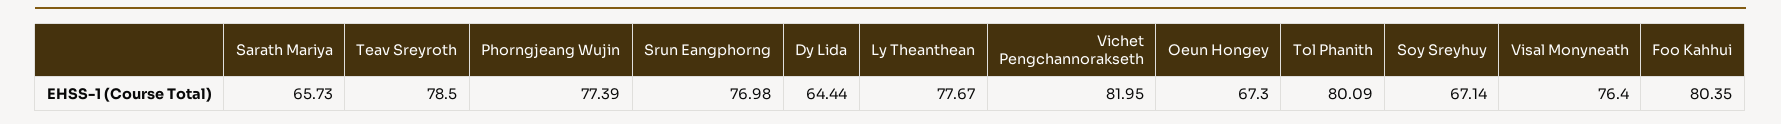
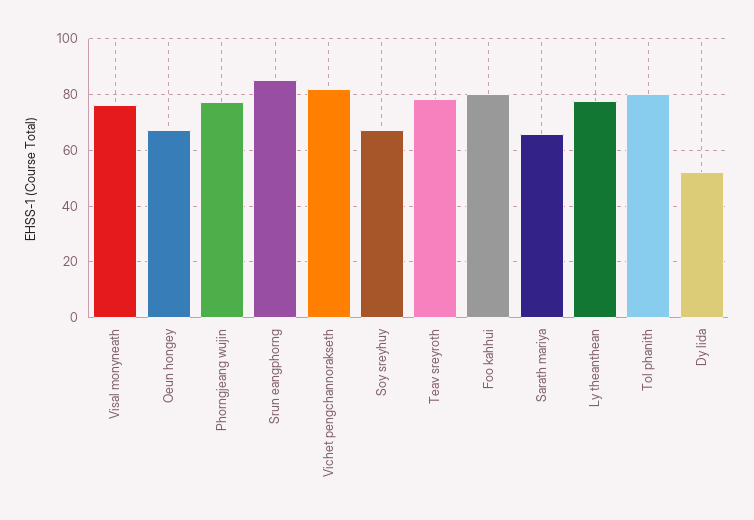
  {
    "Sarath Mariya": 65.73,
    "Teav Sreyroth": 78.5,
    "Phorngjeang Wujin": 77.39,
-   "Srun Eangphorng": 76.98,
+   "Srun Eangphorng": 85,
-   "Dy Lida": 64.44,
+   "Dy Lida": 52.5,
    "Ly Theanthean": 77.67,
    "Vichet Pengchannorakseth": 81.95,
    "Oeun Hongey": 67.3,
    "Tol Phanith": 80.09,
    "Soy Sreyhuy": 67.14,
    "Visal Monyneath": 76.4,
    "Foo Kahhui": 80.35
  }

